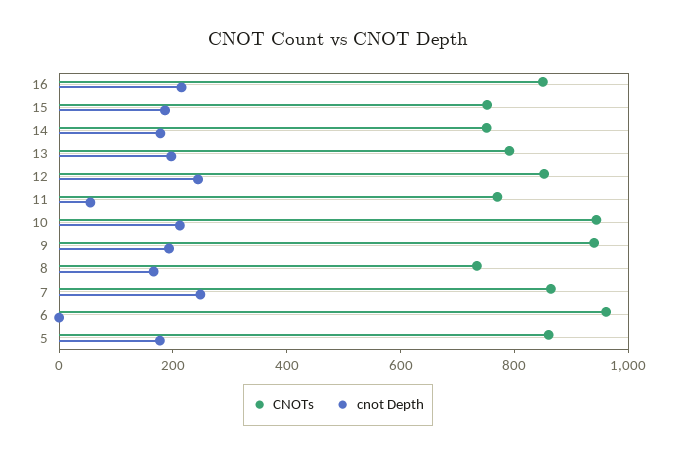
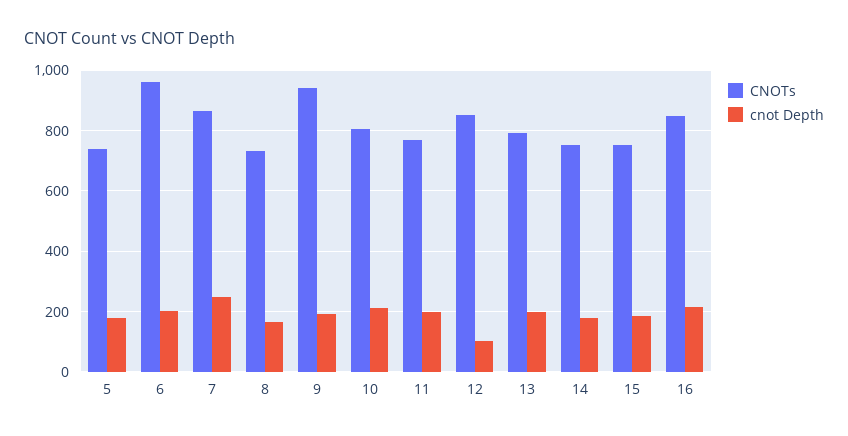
  {
    "CNOTs": {
      "16": 860,
      "15": 760,
      "14": 760,
      "13": 800,
      "12": 860,
      "11": 780,
-     "10": 950,
+     "10": 800,
      "9": 940,
      "8": 740,
      "7": 860,
      "6": 960,
-     "5": 850
+     "5": 740
    },
    "cnot Depth": {
      "16": 220,
      "15": 180,
      "14": 180,
      "13": 200,
-     "12": 250,
+     "12": 100,
-     "11": 50,
+     "11": 200,
      "10": 220,
      "9": 200,
      "8": 160,
      "7": 240,
-     "6": 0,
+     "6": 200,
      "5": 180
    }
  }

